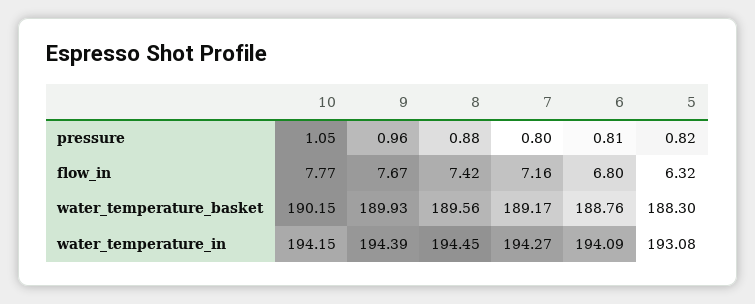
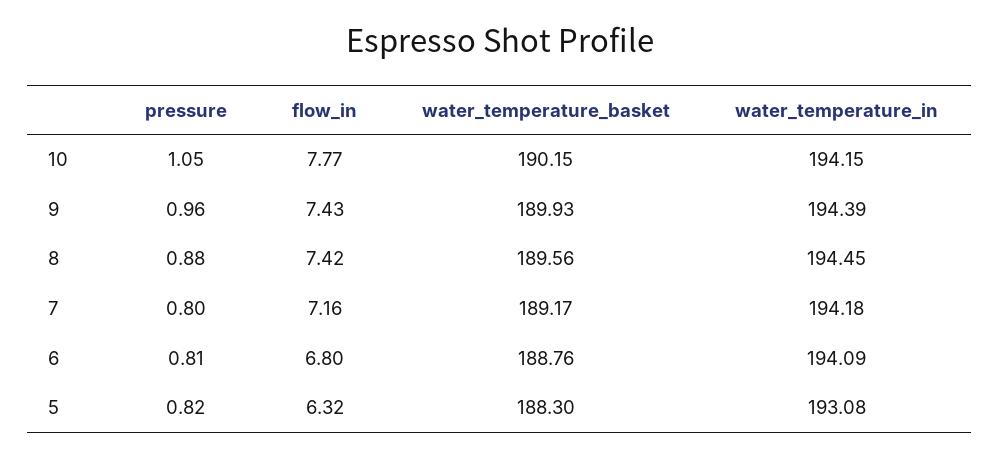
  {
    "10": {
      "pressure": 1.05,
      "flow_in": 7.77,
      "water_temperature_basket": 190.15,
      "water_temperature_in": 194.15
    },
    "9": {
      "pressure": 0.96,
-     "flow_in": 7.67,
+     "flow_in": 7.43,
      "water_temperature_basket": 189.93,
      "water_temperature_in": 194.39
    },
    "8": {
      "pressure": 0.88,
      "flow_in": 7.42,
      "water_temperature_basket": 189.56,
      "water_temperature_in": 194.45
    },
    "7": {
      "pressure": 0.8,
      "flow_in": 7.16,
      "water_temperature_basket": 189.17,
-     "water_temperature_in": 194.27
+     "water_temperature_in": 194.18
    },
    "6": {
      "pressure": 0.81,
      "flow_in": 6.8,
      "water_temperature_basket": 188.76,
      "water_temperature_in": 194.09
    },
    "5": {
      "pressure": 0.82,
      "flow_in": 6.32,
      "water_temperature_basket": 188.3,
      "water_temperature_in": 193.08
    }
  }

